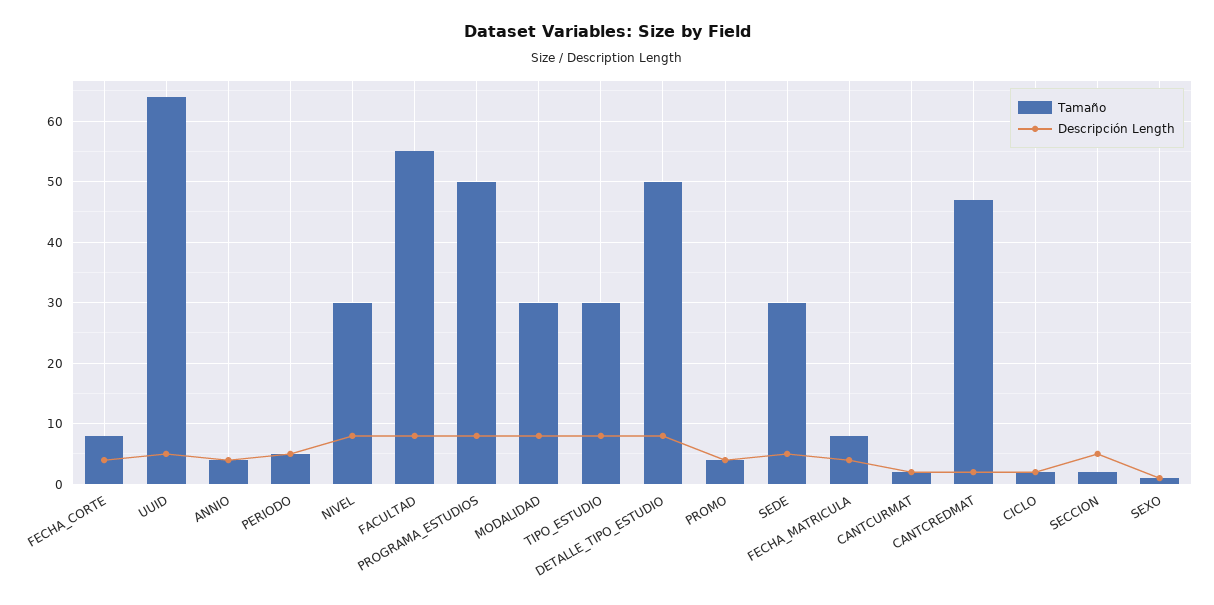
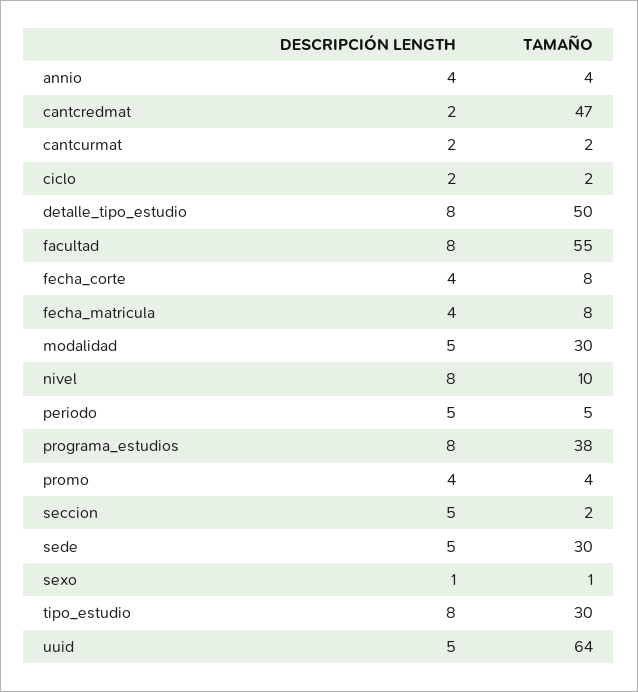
  {
    "Tamaño": {
      "FECHA_CORTE": 8,
      "UUID": 64,
      "ANNIO": 4,
      "PERIODO": 5,
-     "NIVEL": 30,
+     "NIVEL": 10,
      "FACULTAD": 55,
-     "PROGRAMA_ESTUDIOS": 50,
+     "PROGRAMA_ESTUDIOS": 38,
      "MODALIDAD": 30,
      "TIPO_ESTUDIO": 30,
      "DETALLE_TIPO_ESTUDIO": 50,
      "PROMO": 4,
      "SEDE": 30,
      "FECHA_MATRICULA": 8,
      "CANTCURMAT": 2,
      "CANTCREDMAT": 47,
      "CICLO": 2,
      "SECCION": 2,
      "SEXO": 1
    },
    "Descripción Length": {
      "FECHA_CORTE": 4,
      "UUID": 5,
      "ANNIO": 4,
      "PERIODO": 5,
      "NIVEL": 8,
      "FACULTAD": 8,
      "PROGRAMA_ESTUDIOS": 8,
-     "MODALIDAD": 8,
+     "MODALIDAD": 5,
      "TIPO_ESTUDIO": 8,
      "DETALLE_TIPO_ESTUDIO": 8,
      "PROMO": 4,
      "SEDE": 5,
      "FECHA_MATRICULA": 4,
      "CANTCURMAT": 2,
      "CANTCREDMAT": 2,
      "CICLO": 2,
      "SECCION": 5,
      "SEXO": 1
    }
  }

